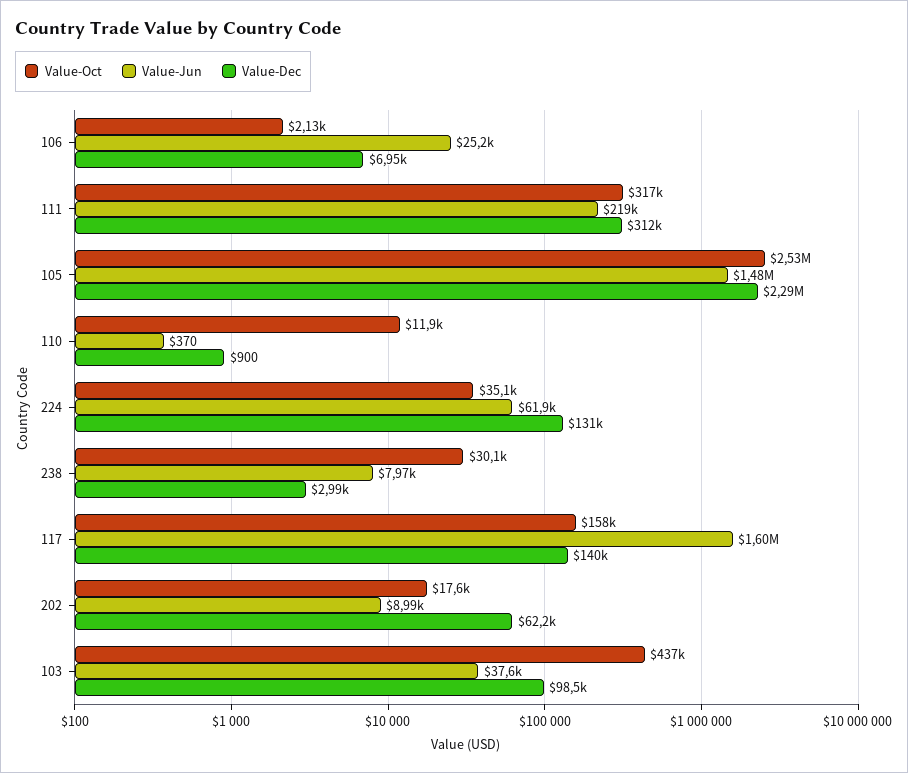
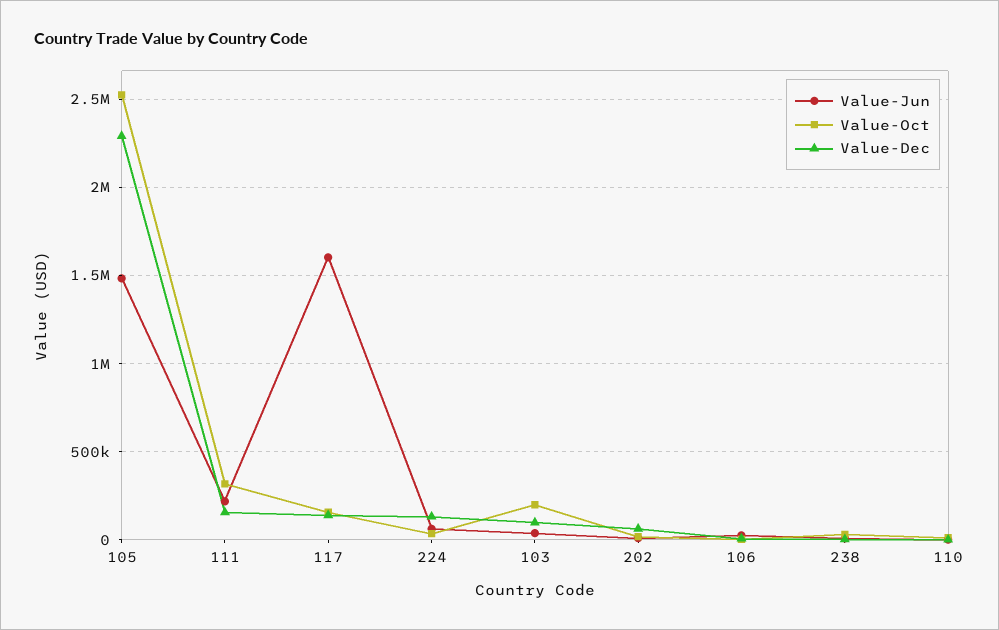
  {
    "Value-Oct": {
      "106": 2130,
      "111": 317000,
      "105": 2530000,
      "110": 11900,
      "224": 35100,
      "238": 30100,
      "117": 158000,
      "202": 17600,
-     "103": 437000
+     "103": 200000
    },
    "Value-Jun": {
      "106": 25200,
      "111": 219000,
      "105": 1480000,
      "110": 370,
      "224": 61900,
      "238": 7970,
      "117": 1600000,
      "202": 8990,
      "103": 37600
    },
    "Value-Dec": {
      "106": 6950,
-     "111": 312000,
+     "111": 150000,
      "105": 2290000,
      "110": 900,
      "224": 131000,
      "238": 2990,
      "117": 140000,
      "202": 62200,
      "103": 98500
    }
  }

